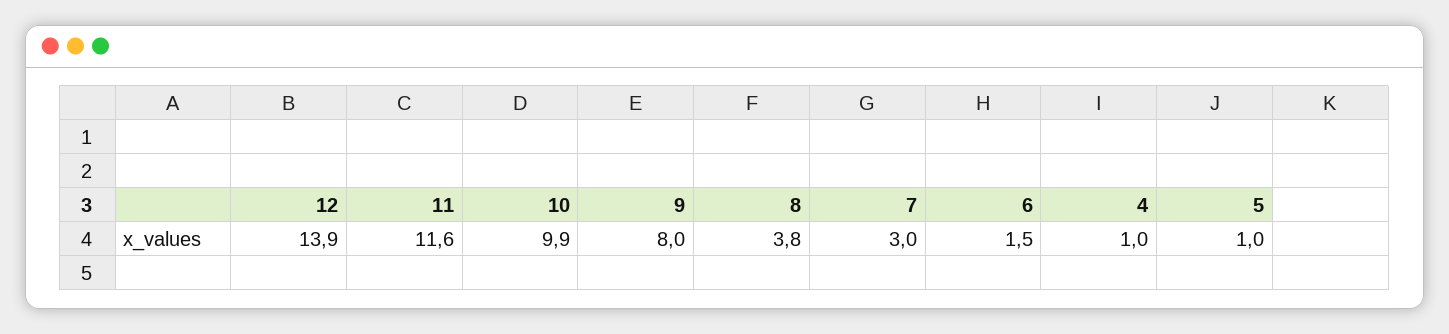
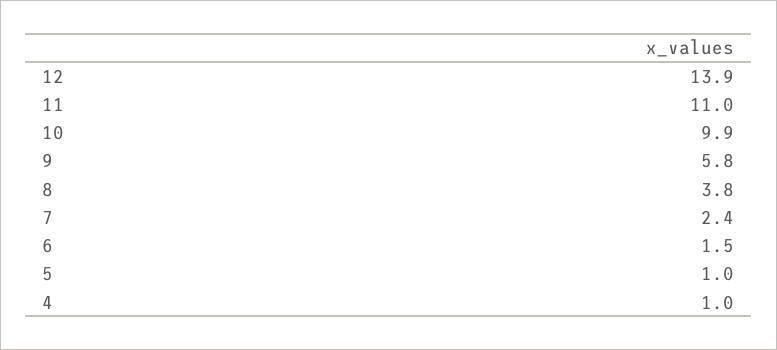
  {
    "12": 13.9,
-   "11": 11.6,
+   "11": 11,
    "10": 9.9,
-   "9": 8,
+   "9": 5.8,
    "8": 3.8,
-   "7": 3,
+   "7": 2.4,
    "6": 1.5,
    "4": 1,
    "5": 1
  }

